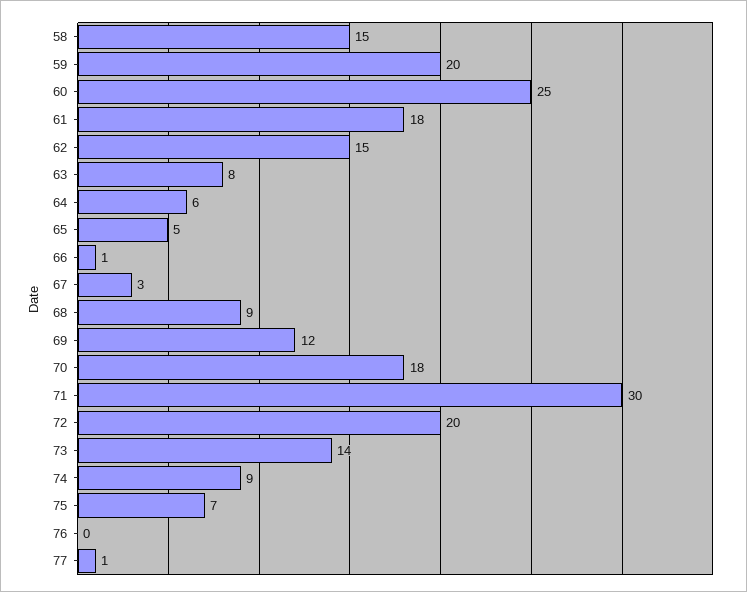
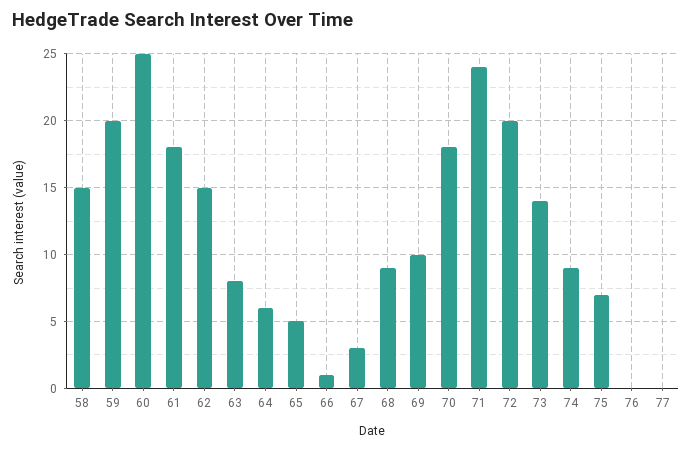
  {
    "58": 15,
    "59": 20,
    "60": 25,
    "61": 18,
    "62": 15,
    "63": 8,
    "64": 6,
    "65": 5,
    "66": 1,
    "67": 3,
    "68": 9,
-   "69": 12,
+   "69": 10,
    "70": 18,
-   "71": 30,
+   "71": 24,
    "72": 20,
    "73": 14,
    "74": 9,
    "75": 7,
    "76": 0,
-   "77": 1
+   "77": 0
  }

